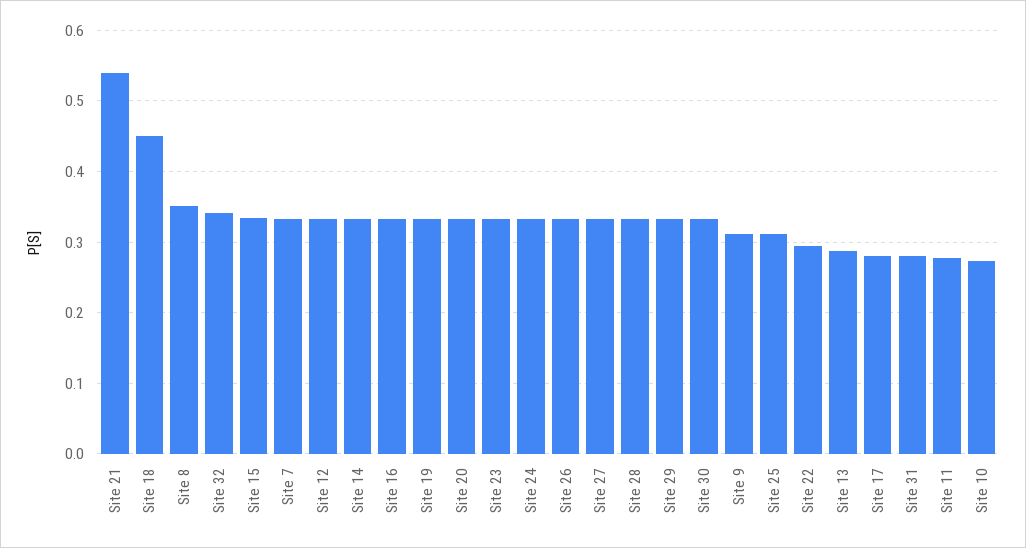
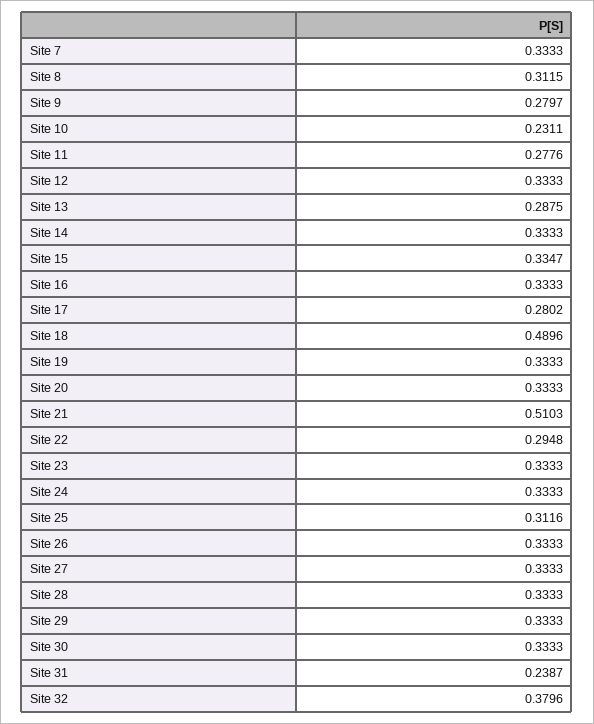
  {
-   "Site 21": 0.54,
+   "Site 21": 0.5103,
-   "Site 18": 0.45,
+   "Site 18": 0.4896,
-   "Site 8": 0.35,
+   "Site 8": 0.3115,
-   "Site 32": 0.34,
+   "Site 32": 0.3796,
    "Site 15": 0.3347,
    "Site 7": 0.3333,
    "Site 12": 0.3333,
    "Site 14": 0.3333,
    "Site 16": 0.3333,
    "Site 19": 0.3333,
    "Site 20": 0.3333,
    "Site 23": 0.3333,
    "Site 24": 0.3333,
    "Site 26": 0.3333,
    "Site 27": 0.3333,
    "Site 28": 0.3333,
    "Site 29": 0.3333,
    "Site 30": 0.3333,
-   "Site 9": 0.31,
+   "Site 9": 0.2797,
    "Site 25": 0.3116,
    "Site 22": 0.2948,
    "Site 13": 0.2875,
    "Site 17": 0.2802,
-   "Site 31": 0.28,
+   "Site 31": 0.2387,
    "Site 11": 0.2776,
-   "Site 10": 0.27
+   "Site 10": 0.2311
  }

